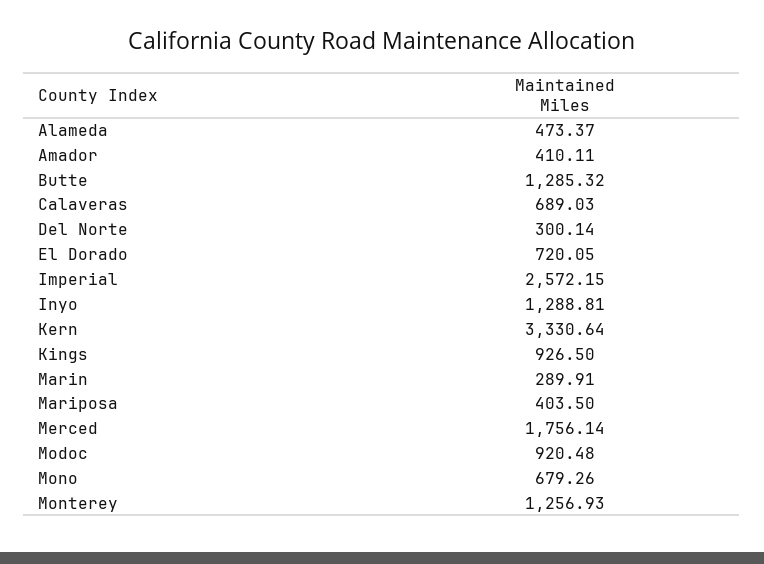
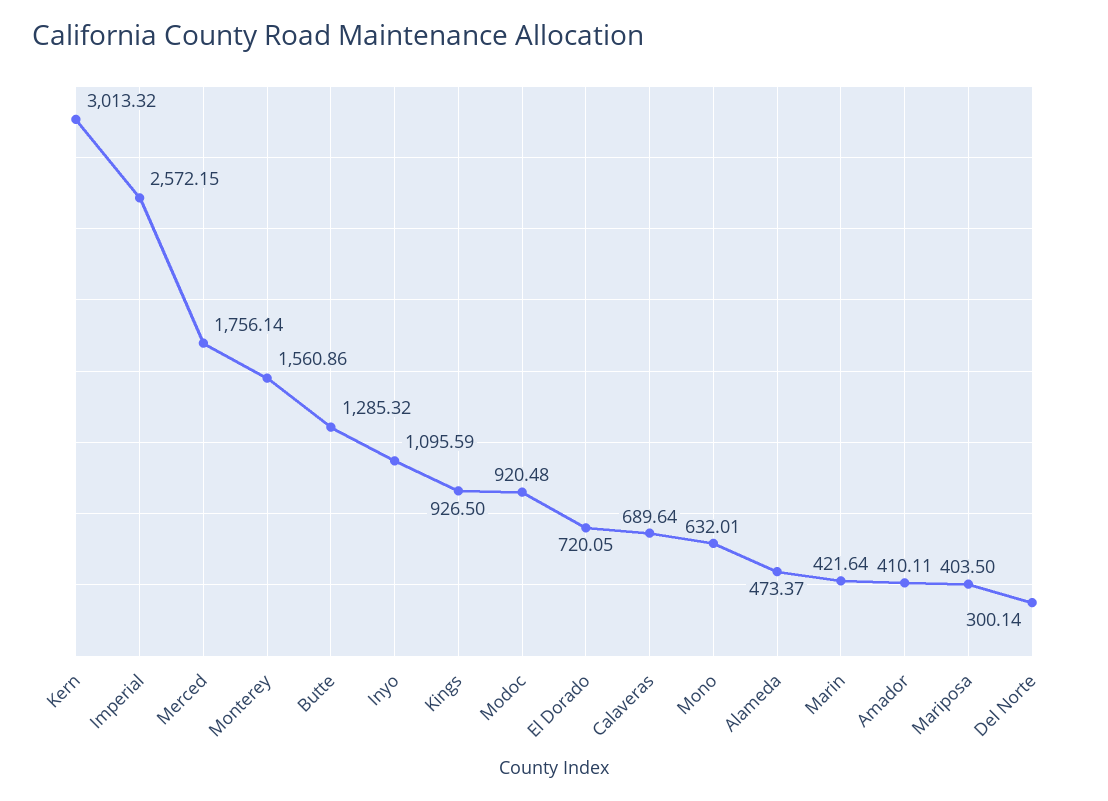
  {
    "Alameda": 473.37,
    "Amador": 410.11,
    "Butte": 1285.32,
-   "Calaveras": 689.03,
+   "Calaveras": 689.64,
    "Del Norte": 300.14,
    "El Dorado": 720.05,
    "Imperial": 2572.15,
-   "Inyo": 1288.81,
+   "Inyo": 1095.59,
-   "Kern": 3330.64,
+   "Kern": 3013.32,
    "Kings": 926.5,
-   "Marin": 289.91,
+   "Marin": 421.64,
    "Mariposa": 403.5,
    "Merced": 1756.14,
    "Modoc": 920.48,
-   "Mono": 679.26,
+   "Mono": 632.01,
-   "Monterey": 1256.93
+   "Monterey": 1560.86
  }

